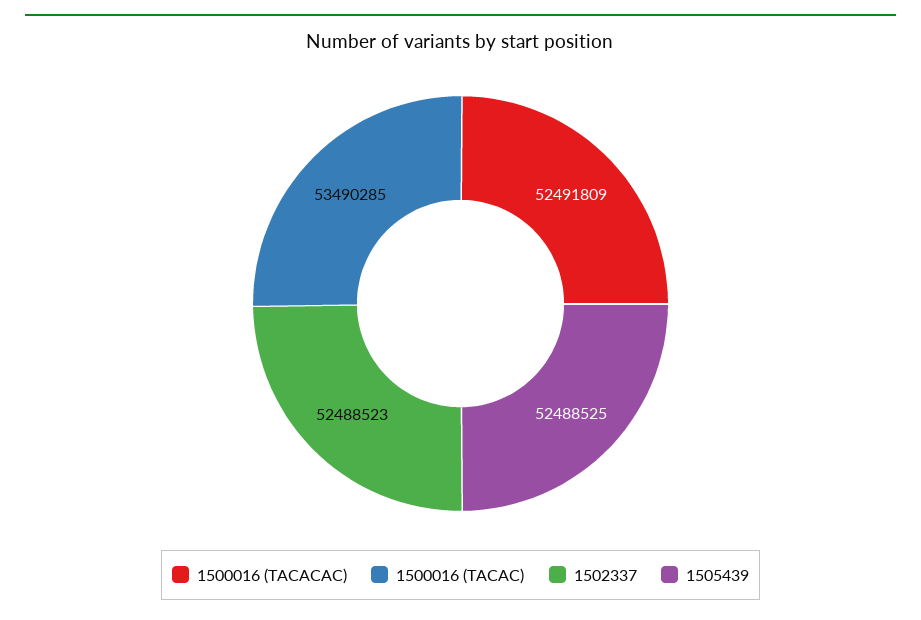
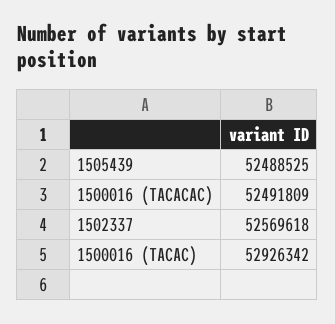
  {
    "1500016 (TACACAC)": 52491809,
-   "1500016 (TACAC)": 53490285,
+   "1500016 (TACAC)": 52926342,
-   "1502337": 52488523,
+   "1502337": 52569618,
    "1505439": 52488525
  }

